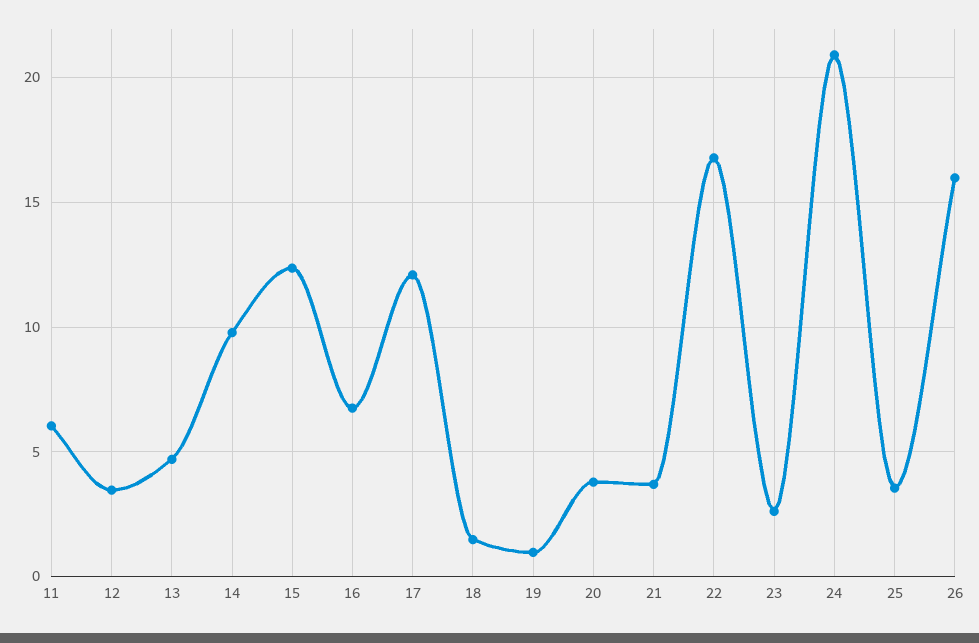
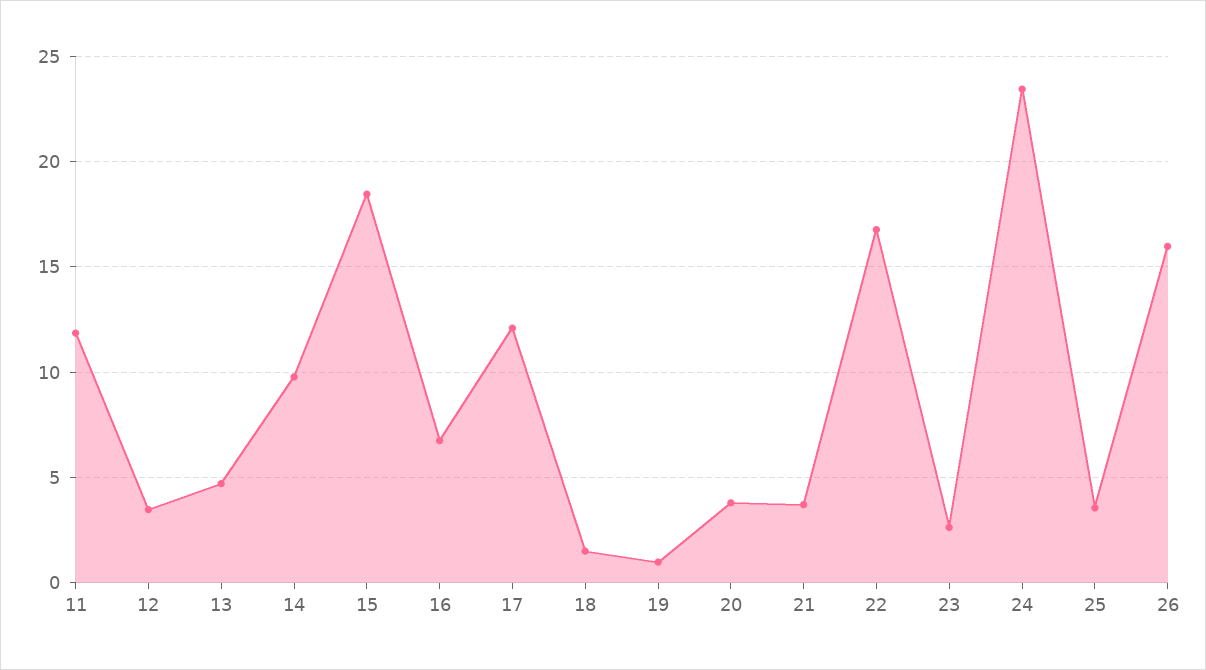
  {
-   "11": 6,
+   "11": 12,
    "12": 3.5,
    "13": 4.5,
    "14": 10,
-   "15": 12.5,
+   "15": 18.5,
    "16": 7,
    "17": 12,
    "18": 1.5,
    "19": 1,
    "20": 4,
    "21": 3.5,
    "22": 17,
    "23": 2.5,
-   "24": 21,
+   "24": 23.5,
    "25": 3.5,
    "26": 16
  }

